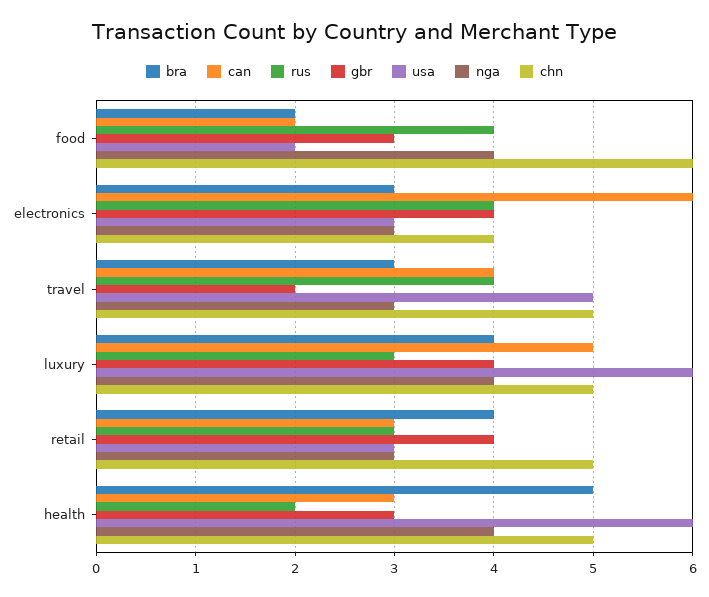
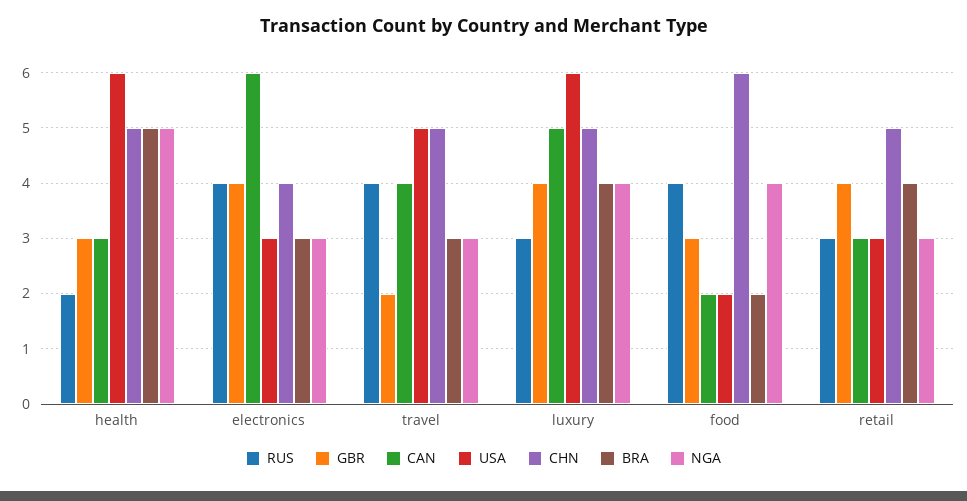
  {
    "bra": {
      "food": 2,
      "electronics": 3,
      "travel": 3,
      "luxury": 4,
      "retail": 4,
      "health": 5
    },
    "can": {
      "food": 2,
      "electronics": 6,
      "travel": 4,
      "luxury": 5,
      "retail": 3,
      "health": 3
    },
    "rus": {
      "food": 4,
      "electronics": 4,
      "travel": 4,
      "luxury": 3,
      "retail": 3,
      "health": 2
    },
    "gbr": {
      "food": 3,
      "electronics": 4,
      "travel": 2,
      "luxury": 4,
      "retail": 4,
      "health": 3
    },
    "usa": {
      "food": 2,
      "electronics": 3,
      "travel": 5,
      "luxury": 6,
      "retail": 3,
      "health": 6
    },
    "nga": {
      "food": 4,
      "electronics": 3,
      "travel": 3,
      "luxury": 4,
      "retail": 3,
-     "health": 4
+     "health": 5
    },
    "chn": {
      "food": 6,
      "electronics": 4,
      "travel": 5,
      "luxury": 5,
      "retail": 5,
      "health": 5
    }
  }

